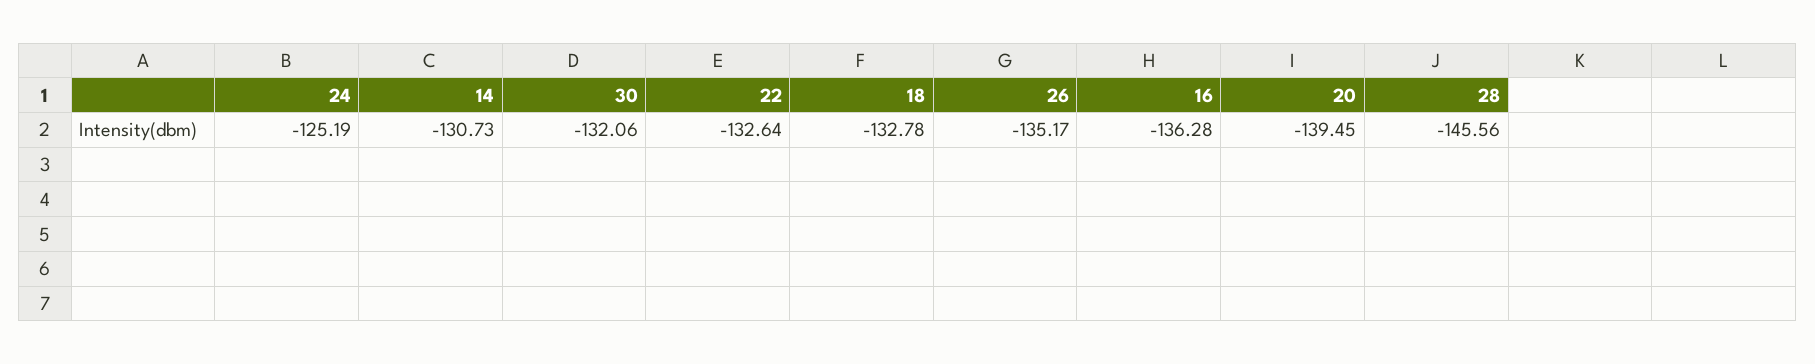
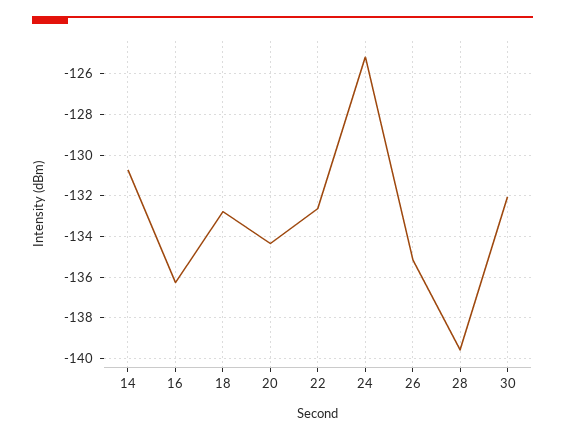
  {
    "24": -125.19,
    "14": -130.73,
    "30": -132.06,
    "22": -132.64,
    "18": -132.78,
    "26": -135.17,
    "16": -136.28,
-   "20": -139.45,
+   "20": -134.5,
-   "28": -145.56
+   "28": -139.5
  }

